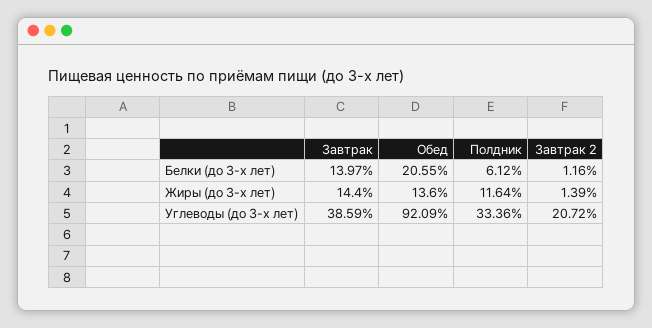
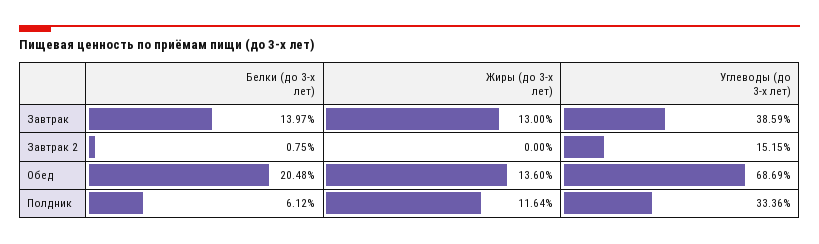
  {
    "Завтрак": {
      "Белки (до 3-х лет)": 13.97,
-     "Жиры (до 3-х лет)": 14.4,
+     "Жиры (до 3-х лет)": 13,
      "Углеводы (до 3-х лет)": 38.59
    },
    "Обед": {
-     "Белки (до 3-х лет)": 20.55,
+     "Белки (до 3-х лет)": 20.48,
      "Жиры (до 3-х лет)": 13.6,
-     "Углеводы (до 3-х лет)": 92.09
+     "Углеводы (до 3-х лет)": 68.69
    },
    "Полдник": {
      "Белки (до 3-х лет)": 6.12,
      "Жиры (до 3-х лет)": 11.64,
      "Углеводы (до 3-х лет)": 33.36
    },
    "Завтрак 2": {
-     "Белки (до 3-х лет)": 1.16,
+     "Белки (до 3-х лет)": 0.75,
-     "Жиры (до 3-х лет)": 1.39,
+     "Жиры (до 3-х лет)": 0,
-     "Углеводы (до 3-х лет)": 20.72
+     "Углеводы (до 3-х лет)": 15.15
    }
  }

